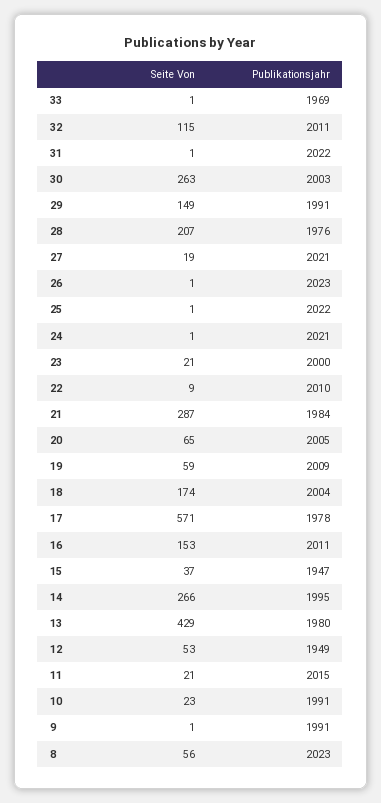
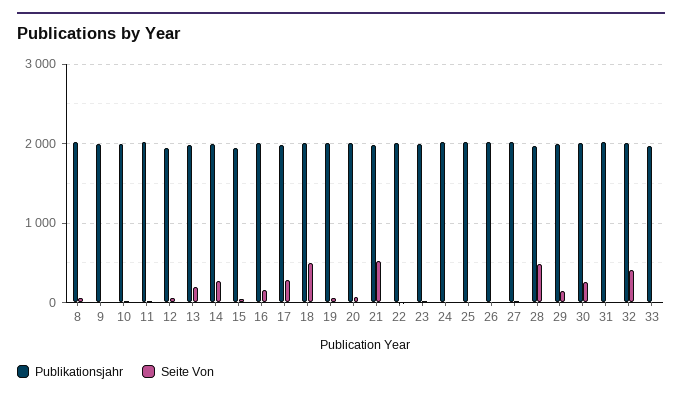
  {
    "Seite Von": {
      "33": 1,
-     "32": 115,
+     "32": 400,
      "31": 1,
      "30": 263,
      "29": 149,
-     "28": 207,
+     "28": 500,
      "27": 19,
      "26": 1,
      "25": 1,
      "24": 1,
      "23": 21,
      "22": 9,
-     "21": 287,
+     "21": 500,
      "20": 65,
      "19": 59,
-     "18": 174,
+     "18": 500,
-     "17": 571,
+     "17": 300,
      "16": 153,
      "15": 37,
      "14": 266,
-     "13": 429,
+     "13": 200,
      "12": 53,
      "11": 21,
      "10": 23,
      "9": 1,
      "8": 56
    },
    "Publikationsjahr": {
      "33": 1969,
      "32": 2011,
      "31": 2022,
      "30": 2003,
      "29": 1991,
      "28": 1976,
      "27": 2021,
      "26": 2023,
      "25": 2022,
      "24": 2021,
      "23": 2000,
      "22": 2010,
      "21": 1984,
      "20": 2005,
      "19": 2009,
      "18": 2004,
      "17": 1978,
      "16": 2011,
      "15": 1947,
      "14": 1995,
      "13": 1980,
      "12": 1949,
      "11": 2015,
      "10": 1991,
      "9": 1991,
      "8": 2023
    }
  }

